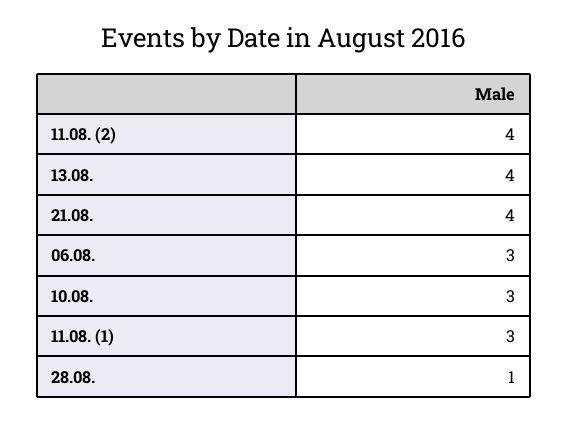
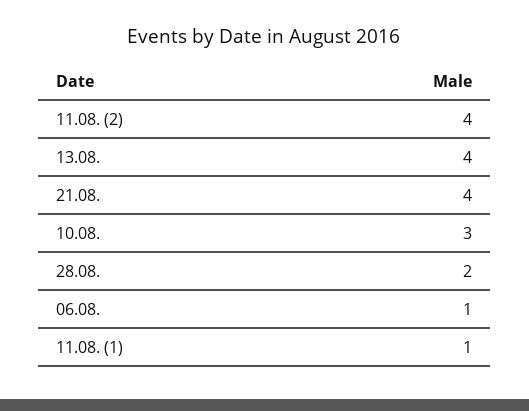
  {
    "11.08. (2)": 4,
    "13.08.": 4,
    "21.08.": 4,
-   "06.08.": 3,
+   "06.08.": 1,
    "10.08.": 3,
-   "11.08. (1)": 3,
+   "11.08. (1)": 1,
-   "28.08.": 1
+   "28.08.": 2
  }

